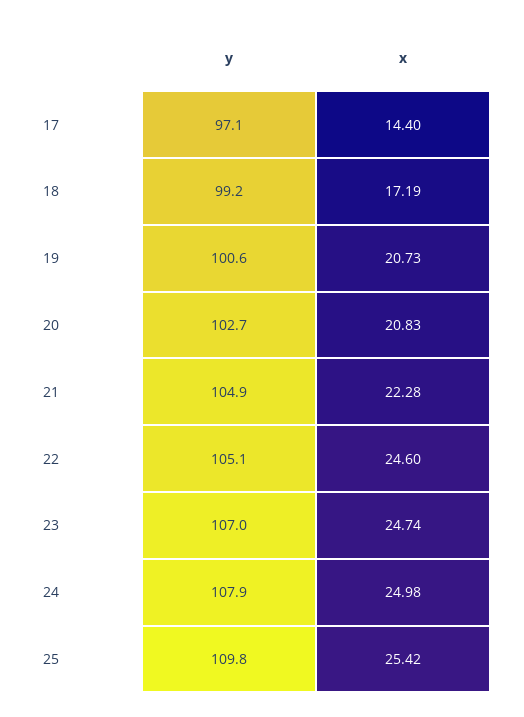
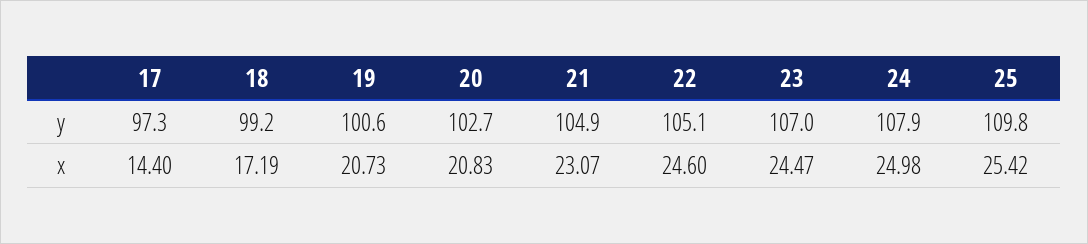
  {
    "y": {
-     "17": 97.1,
+     "17": 97.3,
      "18": 99.2,
      "19": 100.6,
      "20": 102.7,
      "21": 104.9,
      "22": 105.1,
      "23": 107,
      "24": 107.9,
      "25": 109.8
    },
    "x": {
      "17": 14.4,
      "18": 17.19,
      "19": 20.73,
      "20": 20.83,
-     "21": 22.28,
+     "21": 23.07,
      "22": 24.6,
-     "23": 24.74,
+     "23": 24.47,
      "24": 24.98,
      "25": 25.42
    }
  }

